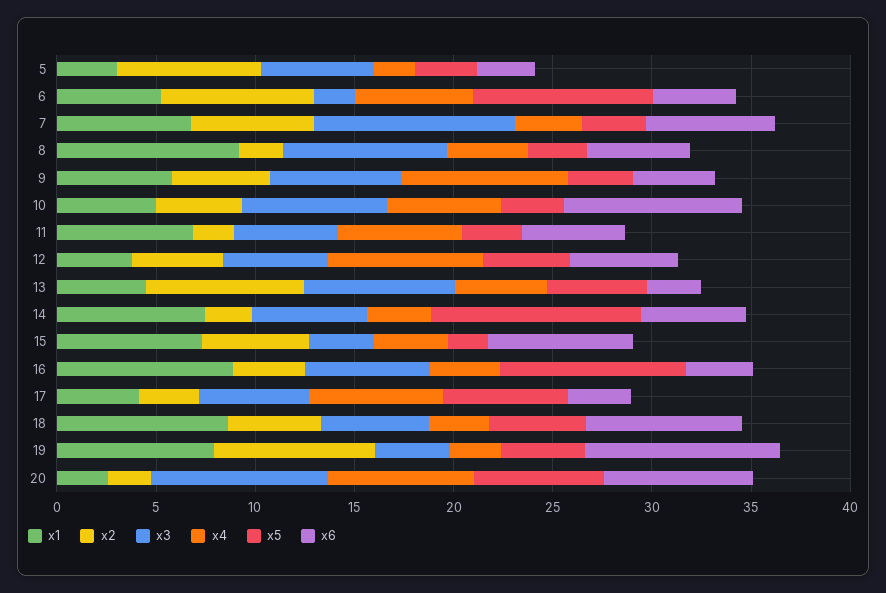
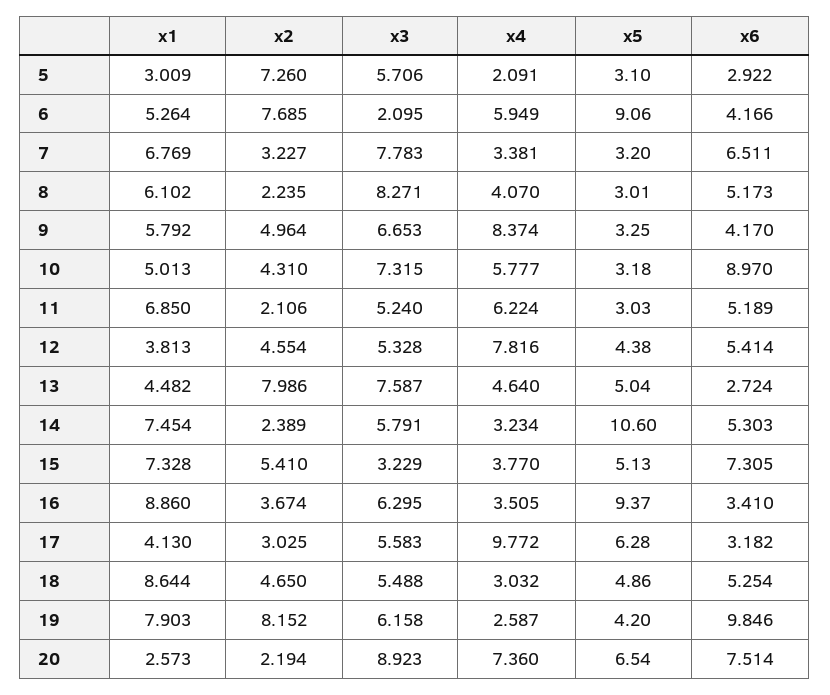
  {
    "x1": {
      "5": 3.009,
      "6": 5.264,
      "7": 6.769,
-     "8": 9,
+     "8": 6.102,
      "9": 5.792,
      "10": 5.013,
      "11": 6.85,
      "12": 3.813,
      "13": 4.482,
      "14": 7.454,
      "15": 7.328,
      "16": 8.86,
      "17": 4.13,
      "18": 8.644,
      "19": 7.903,
      "20": 2.573
    },
    "x2": {
      "5": 7.26,
      "6": 7.685,
-     "7": 6,
+     "7": 3.227,
      "8": 2.235,
      "9": 4.964,
      "10": 4.31,
      "11": 2.106,
      "12": 4.554,
      "13": 7.986,
      "14": 2.389,
      "15": 5.41,
      "16": 3.674,
      "17": 3.025,
      "18": 4.65,
      "19": 8.152,
      "20": 2.194
    },
    "x3": {
      "5": 5.706,
      "6": 2.095,
-     "7": 10,
+     "7": 7.783,
      "8": 8.271,
      "9": 6.653,
      "10": 7.315,
      "11": 5.24,
      "12": 5.328,
      "13": 7.587,
      "14": 5.791,
      "15": 3.229,
      "16": 6.295,
      "17": 5.583,
      "18": 5.488,
-     "19": 4,
+     "19": 6.158,
      "20": 8.923
    },
    "x4": {
      "5": 2.091,
      "6": 5.949,
      "7": 3.381,
      "8": 4.07,
      "9": 8.374,
      "10": 5.777,
      "11": 6.224,
      "12": 7.816,
      "13": 4.64,
      "14": 3.234,
      "15": 3.77,
      "16": 3.505,
-     "17": 7,
+     "17": 9.772,
      "18": 3.032,
      "19": 2.587,
      "20": 7.36
    },
    "x5": {
      "5": 3.1,
      "6": 9.06,
      "7": 3.2,
      "8": 3.01,
      "9": 3.25,
      "10": 3.18,
      "11": 3.03,
      "12": 4.38,
      "13": 5.04,
      "14": 10.6,
-     "15": 2,
+     "15": 5.13,
      "16": 9.37,
      "17": 6.28,
      "18": 4.86,
      "19": 4.2,
      "20": 6.54
    },
    "x6": {
      "5": 2.922,
      "6": 4.166,
      "7": 6.511,
      "8": 5.173,
      "9": 4.17,
      "10": 8.97,
      "11": 5.189,
      "12": 5.414,
      "13": 2.724,
      "14": 5.303,
      "15": 7.305,
      "16": 3.41,
      "17": 3.182,
-     "18": 8,
+     "18": 5.254,
      "19": 9.846,
      "20": 7.514
    }
  }

